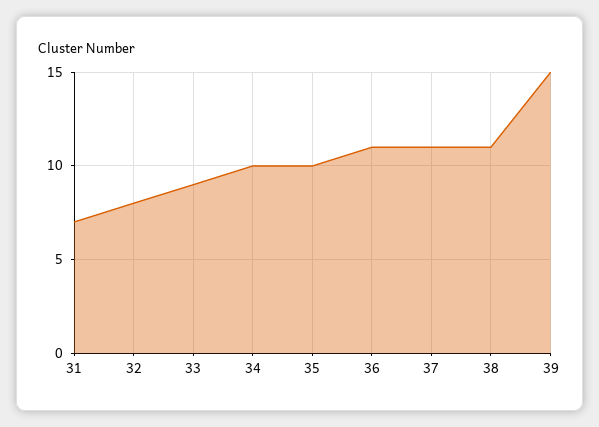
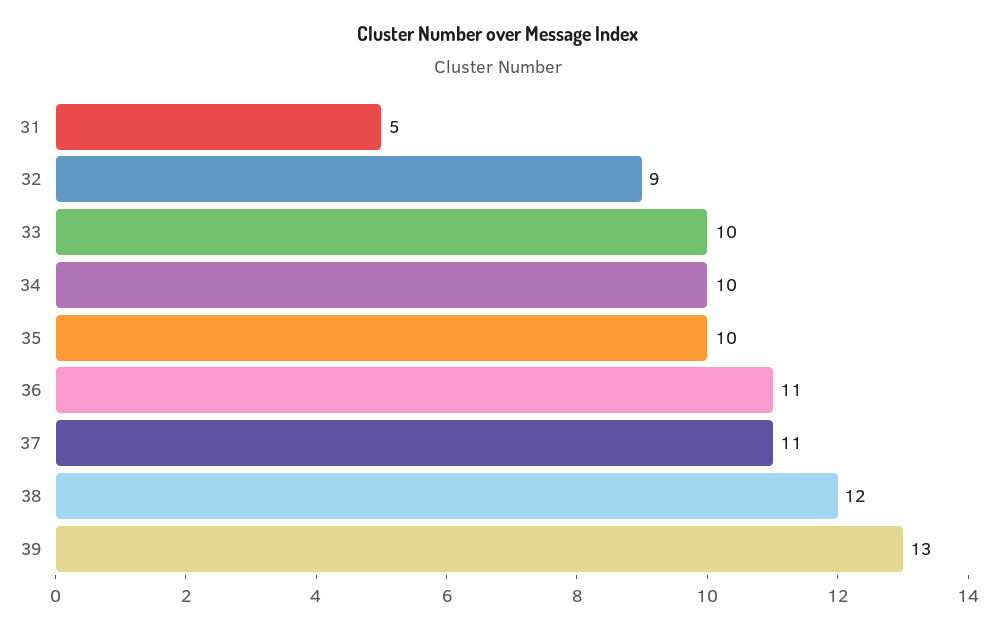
  {
-   "31": 7,
+   "31": 5,
-   "32": 8,
+   "32": 9,
-   "33": 9,
+   "33": 10,
    "34": 10,
    "35": 10,
    "36": 11,
    "37": 11,
-   "38": 11,
+   "38": 12,
-   "39": 15
+   "39": 13
  }

